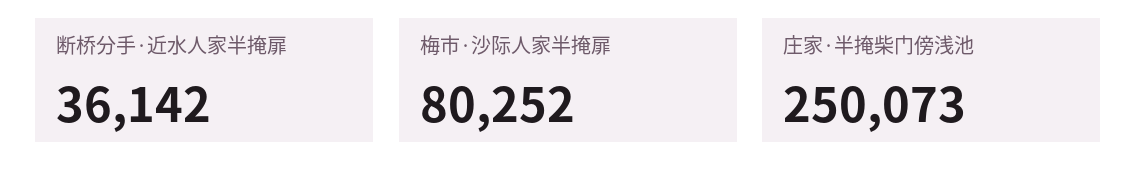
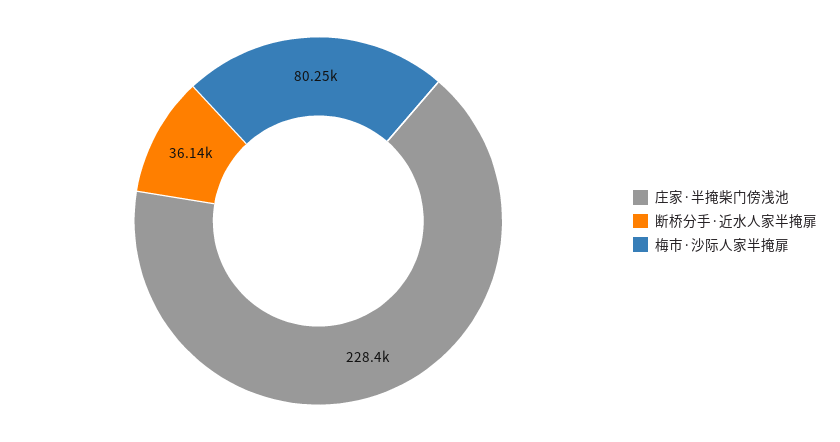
  {
    "断桥分手·近水人家半掩扉": 36142,
    "梅市·沙际人家半掩扉": 80252,
-   "庄家·半掩柴门傍浅池": 250073
+   "庄家·半掩柴门傍浅池": 228400
  }

